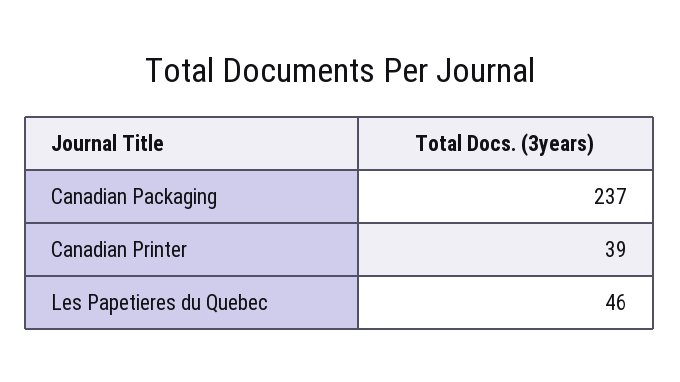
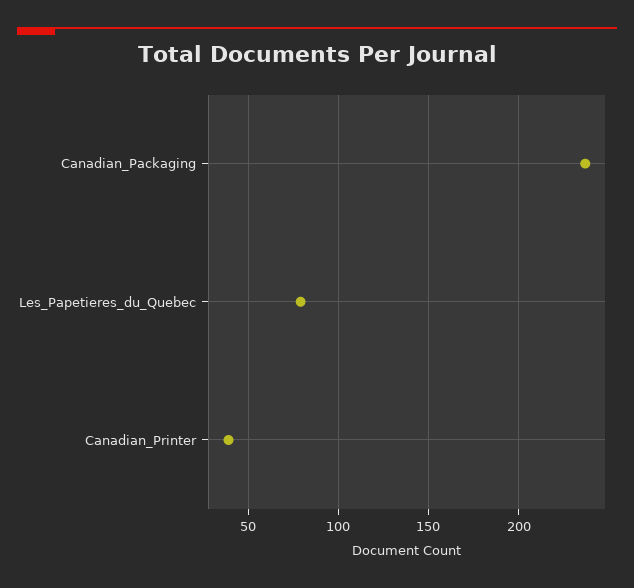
  {
    "Canadian Packaging": 237,
    "Canadian Printer": 39,
-   "Les Papetieres du Quebec": 46
+   "Les Papetieres du Quebec": 80
  }

